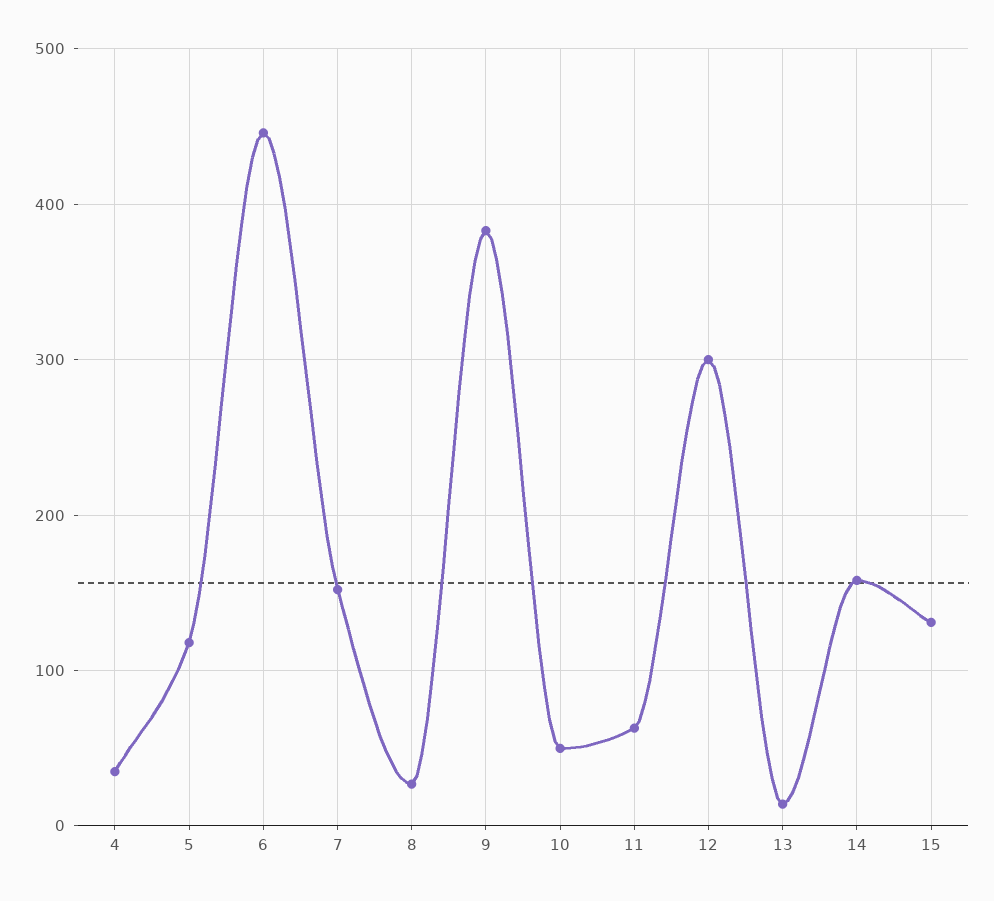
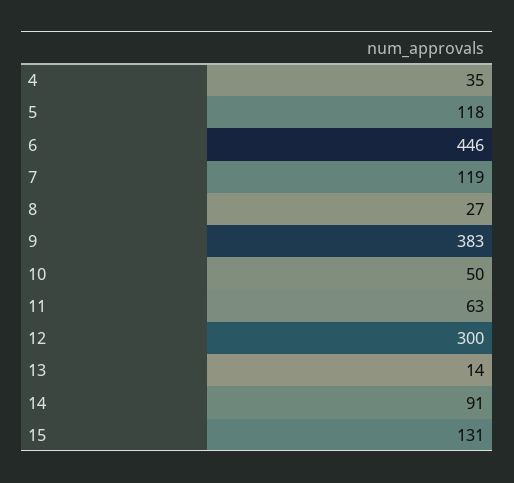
  {
    "4": 35,
    "5": 118,
    "6": 446,
-   "7": 150,
+   "7": 119,
    "8": 27,
    "9": 383,
    "10": 50,
    "11": 63,
    "12": 300,
    "13": 14,
-   "14": 160,
+   "14": 91,
    "15": 131
  }

